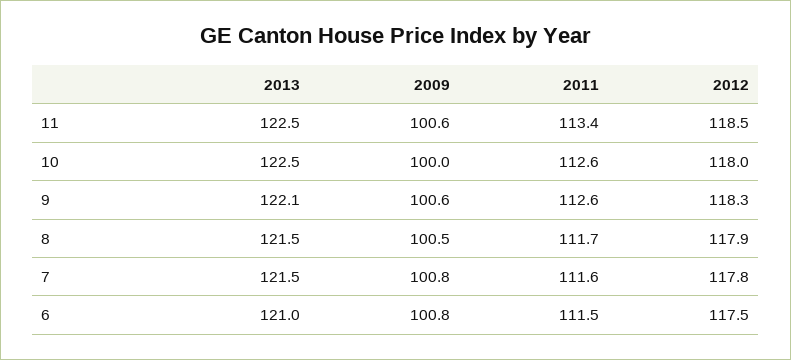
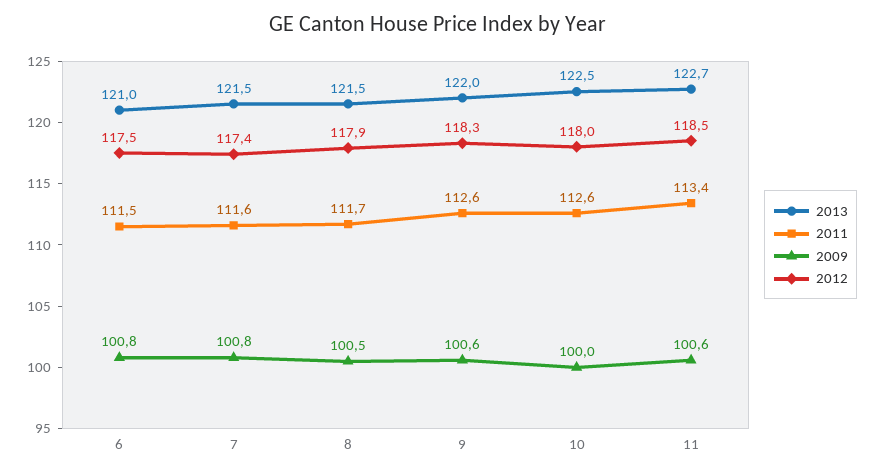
  {
    "2013": {
-     "11": 122.5,
+     "11": 122.7,
      "10": 122.5,
-     "9": 122.1,
+     "9": 122,
      "8": 121.5,
      "7": 121.5,
      "6": 121
    },
    "2009": {
      "11": 100.6,
      "10": 100,
      "9": 100.6,
      "8": 100.5,
      "7": 100.8,
      "6": 100.8
    },
    "2011": {
      "11": 113.4,
      "10": 112.6,
      "9": 112.6,
      "8": 111.7,
      "7": 111.6,
      "6": 111.5
    },
    "2012": {
      "11": 118.5,
      "10": 118,
      "9": 118.3,
      "8": 117.9,
-     "7": 117.8,
+     "7": 117.4,
      "6": 117.5
    }
  }

